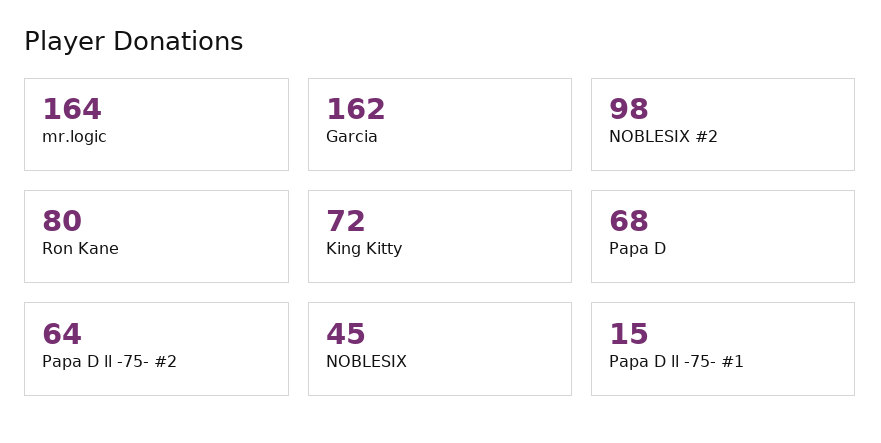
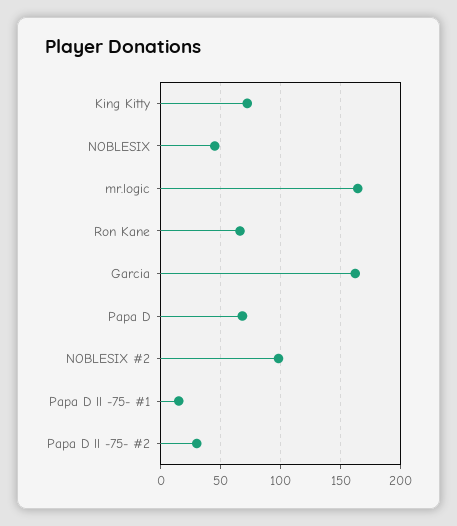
  {
    "mr.logic": 164,
    "Garcia": 162,
    "NOBLESIX #2": 98,
-   "Ron Kane": 80,
+   "Ron Kane": 65,
    "King Kitty": 72,
    "Papa D": 68,
-   "Papa D ll -75- #2": 64,
+   "Papa D ll -75- #2": 30,
    "NOBLESIX": 45,
    "Papa D ll -75- #1": 15
  }

